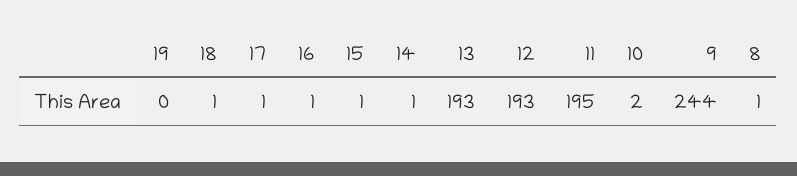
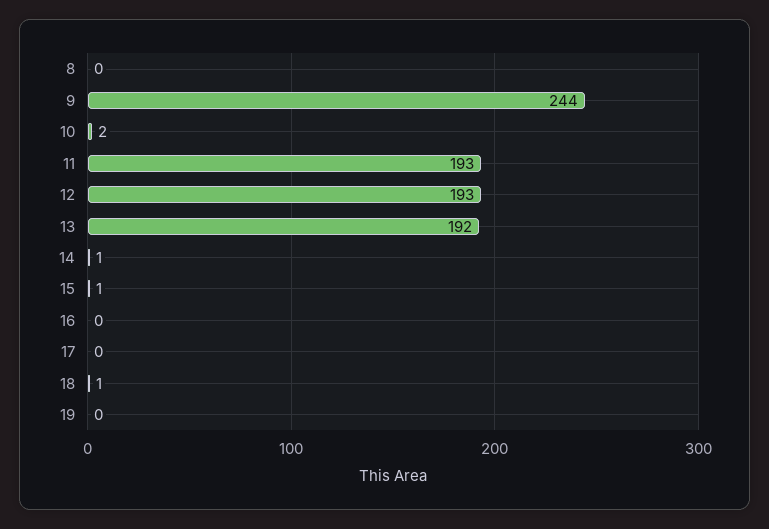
  {
    "19": 0,
    "18": 1,
-   "17": 1,
+   "17": 0,
-   "16": 1,
+   "16": 0,
    "15": 1,
    "14": 1,
-   "13": 193,
+   "13": 192,
    "12": 193,
-   "11": 195,
+   "11": 193,
    "10": 2,
    "9": 244,
-   "8": 1
+   "8": 0
  }

